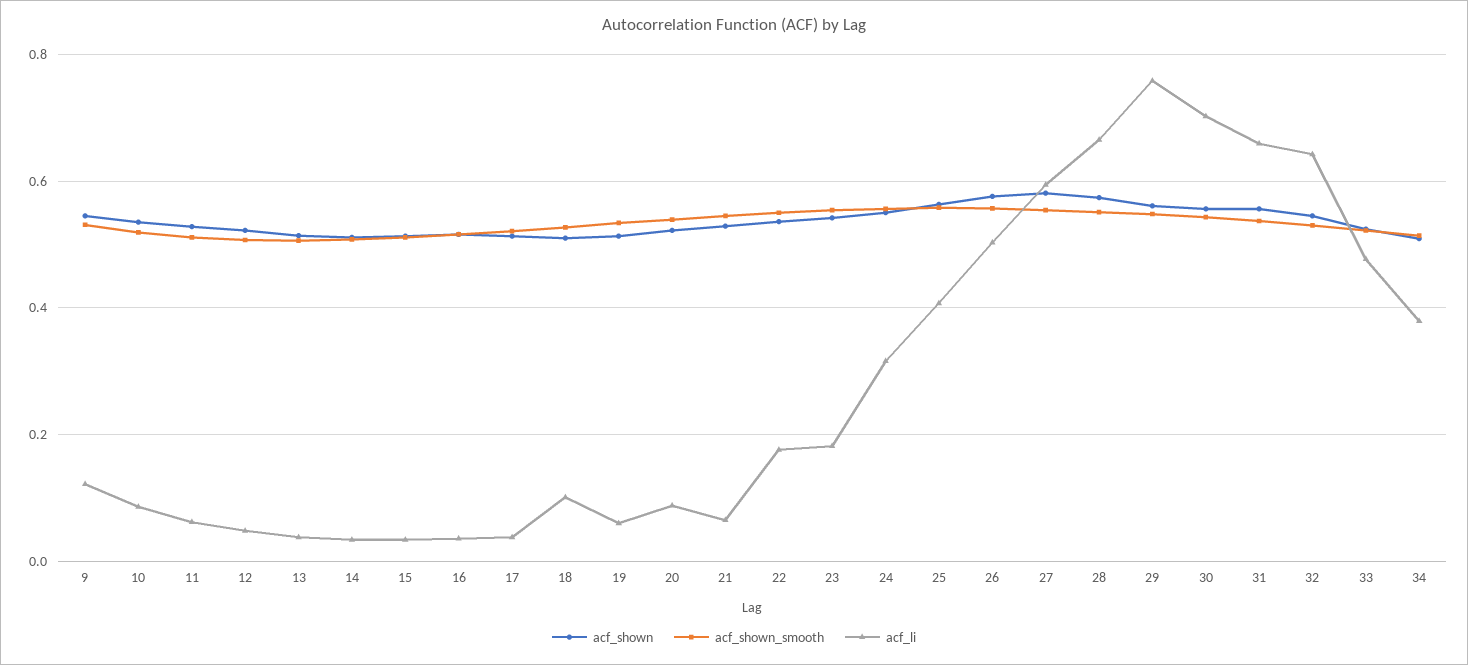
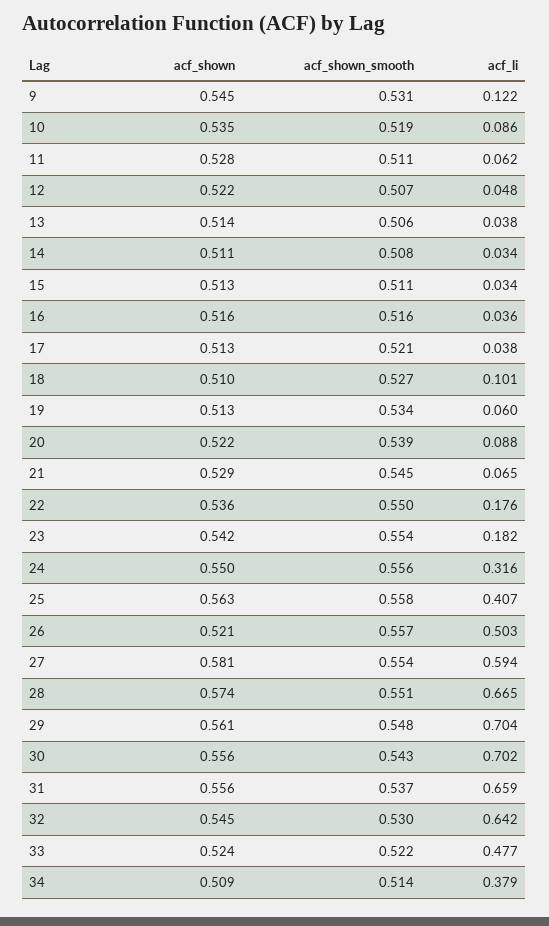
  {
    "acf_shown": {
      "9": 0.545,
      "10": 0.535,
      "11": 0.528,
      "12": 0.522,
      "13": 0.514,
      "14": 0.511,
      "15": 0.513,
      "16": 0.516,
      "17": 0.513,
      "18": 0.51,
      "19": 0.513,
      "20": 0.522,
      "21": 0.529,
      "22": 0.536,
      "23": 0.542,
      "24": 0.55,
      "25": 0.563,
-     "26": 0.58,
+     "26": 0.521,
      "27": 0.581,
      "28": 0.574,
      "29": 0.561,
      "30": 0.556,
      "31": 0.556,
      "32": 0.545,
      "33": 0.524,
      "34": 0.509
    },
    "acf_shown_smooth": {
      "9": 0.531,
      "10": 0.519,
      "11": 0.511,
      "12": 0.507,
      "13": 0.506,
      "14": 0.508,
      "15": 0.511,
      "16": 0.516,
      "17": 0.521,
      "18": 0.527,
      "19": 0.534,
      "20": 0.539,
      "21": 0.545,
      "22": 0.55,
      "23": 0.554,
      "24": 0.556,
      "25": 0.558,
      "26": 0.557,
      "27": 0.554,
      "28": 0.551,
      "29": 0.548,
      "30": 0.543,
      "31": 0.537,
      "32": 0.53,
      "33": 0.522,
      "34": 0.514
    },
    "acf_li": {
      "9": 0.122,
      "10": 0.086,
      "11": 0.062,
      "12": 0.048,
      "13": 0.038,
      "14": 0.034,
      "15": 0.034,
      "16": 0.036,
      "17": 0.038,
      "18": 0.101,
      "19": 0.06,
      "20": 0.088,
      "21": 0.065,
      "22": 0.176,
      "23": 0.182,
      "24": 0.316,
      "25": 0.407,
      "26": 0.503,
      "27": 0.594,
      "28": 0.665,
-     "29": 0.76,
+     "29": 0.704,
      "30": 0.702,
      "31": 0.659,
      "32": 0.642,
      "33": 0.477,
      "34": 0.379
    }
  }

